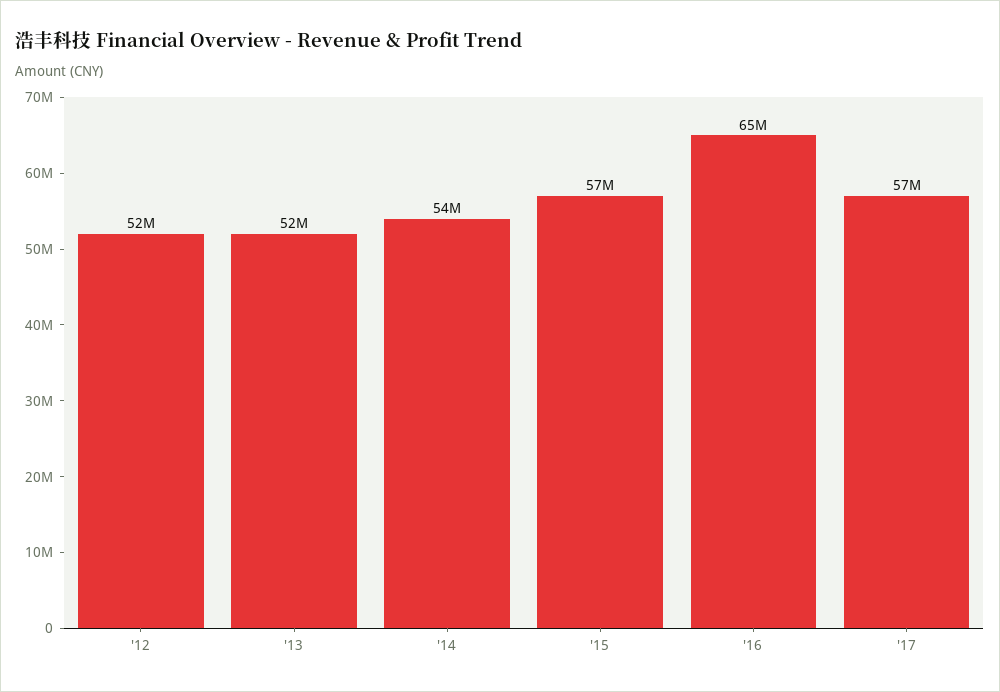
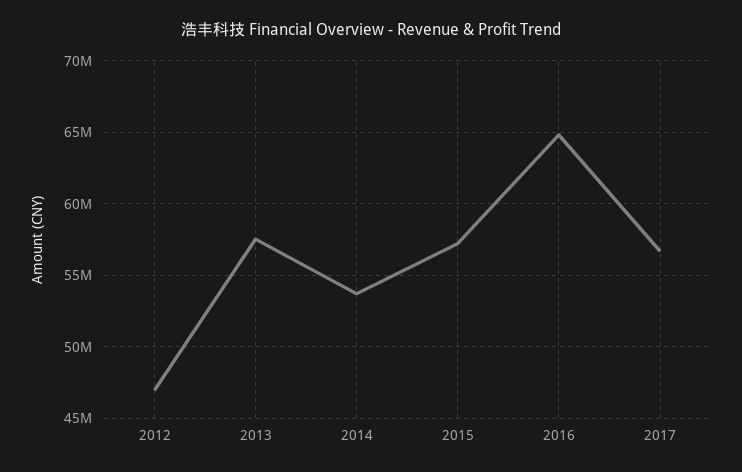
  {
-   "'12": 52000000,
+   "'12": 47000000,
-   "'13": 52000000,
+   "'13": 57500000,
    "'14": 54000000,
    "'15": 57000000,
    "'16": 65000000,
    "'17": 57000000
  }

